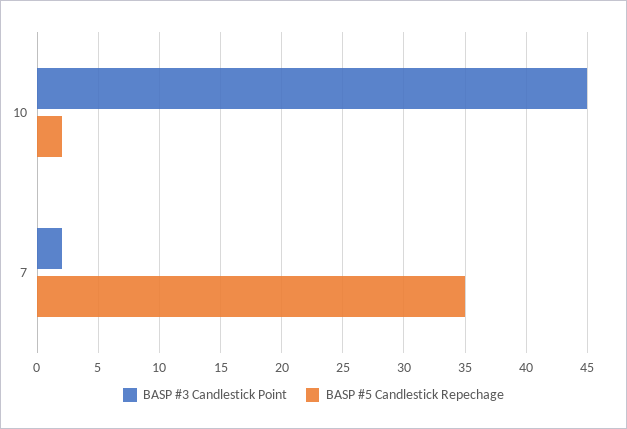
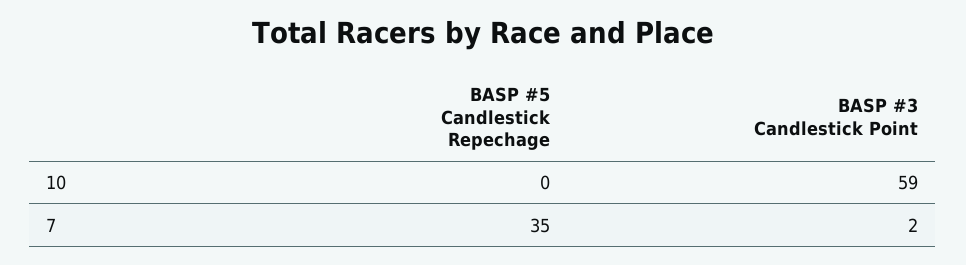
  {
    "BASP #3 Candlestick Point": {
-     "10": 45,
+     "10": 59,
      "7": 2
    },
    "BASP #5 Candlestick Repechage": {
-     "10": 2,
+     "10": 0,
      "7": 35
    }
  }

